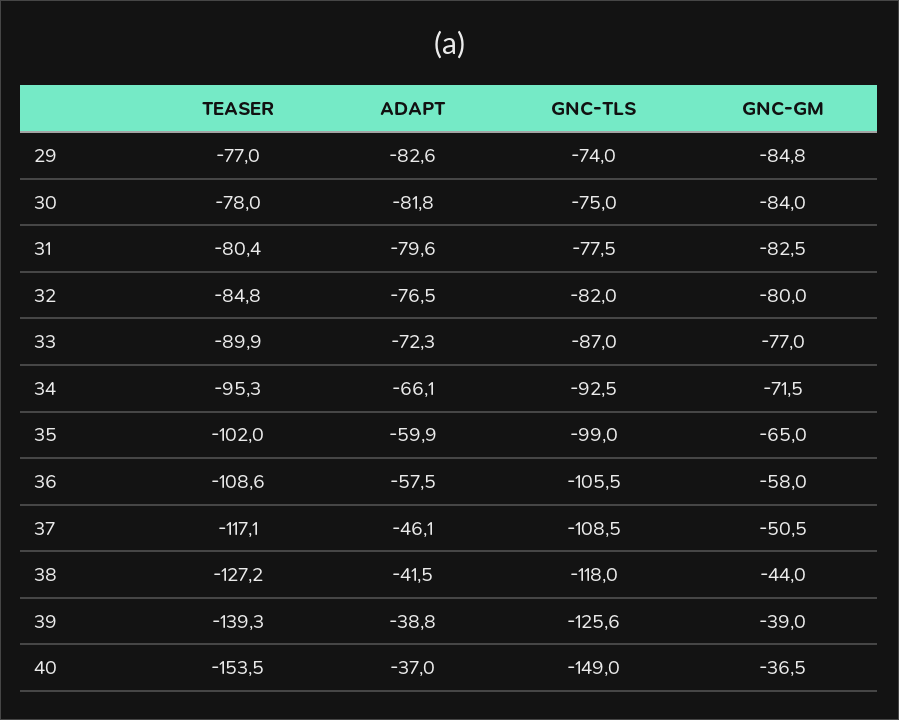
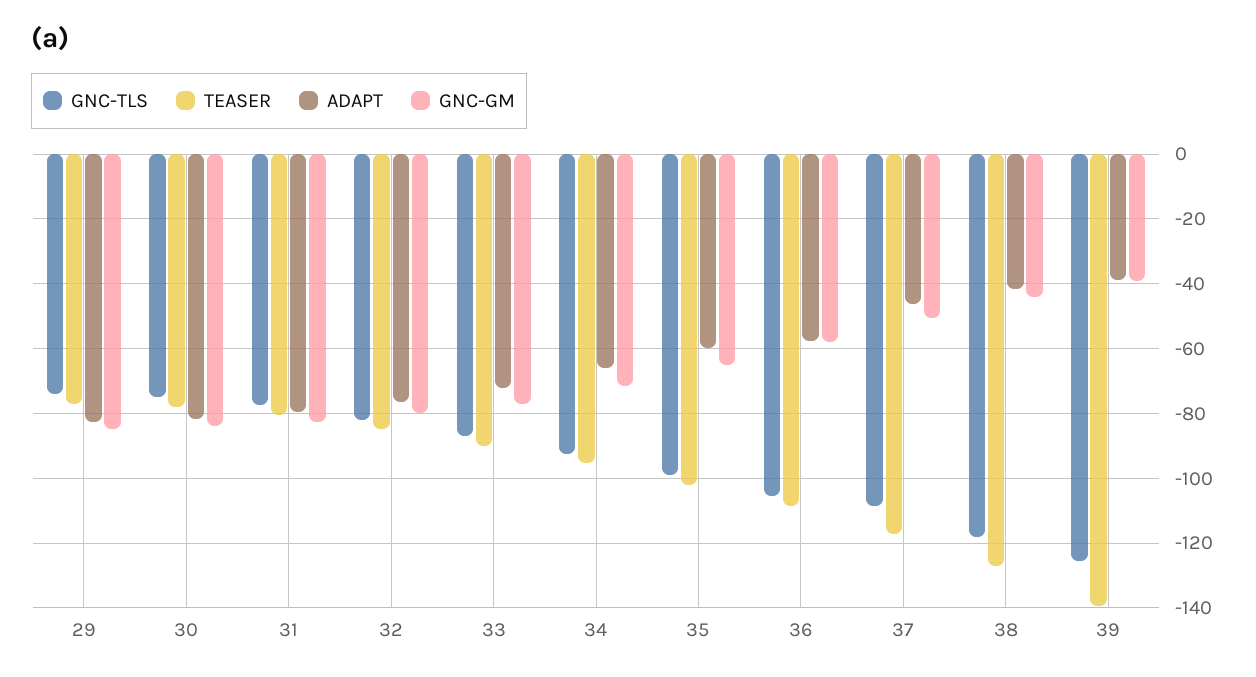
  {
    "TEASER": {
      "29": -77,
      "30": -78,
      "31": -80.4,
      "32": -84.8,
      "33": -89.9,
      "34": -95.3,
      "35": -102,
      "36": -108.6,
      "37": -117.1,
      "38": -127.2,
-     "39": -139.3,
+     "39": -139.3
-     "40": -153.5
    },
    "ADAPT": {
      "29": -82.6,
      "30": -81.8,
      "31": -79.6,
      "32": -76.5,
      "33": -72.3,
      "34": -66.1,
      "35": -59.9,
      "36": -57.5,
      "37": -46.1,
      "38": -41.5,
-     "39": -38.8,
+     "39": -38.8
-     "40": -37
    },
    "GNC-TLS": {
      "29": -74,
      "30": -75,
      "31": -77.5,
      "32": -82,
      "33": -87,
      "34": -92.5,
      "35": -99,
      "36": -105.5,
      "37": -108.5,
      "38": -118,
-     "39": -125.6,
+     "39": -125.6
-     "40": -149
    },
    "GNC-GM": {
      "29": -84.8,
      "30": -84,
      "31": -82.5,
      "32": -80,
      "33": -77,
      "34": -71.5,
      "35": -65,
      "36": -58,
      "37": -50.5,
      "38": -44,
-     "39": -39,
+     "39": -39
-     "40": -36.5
    }
  }

